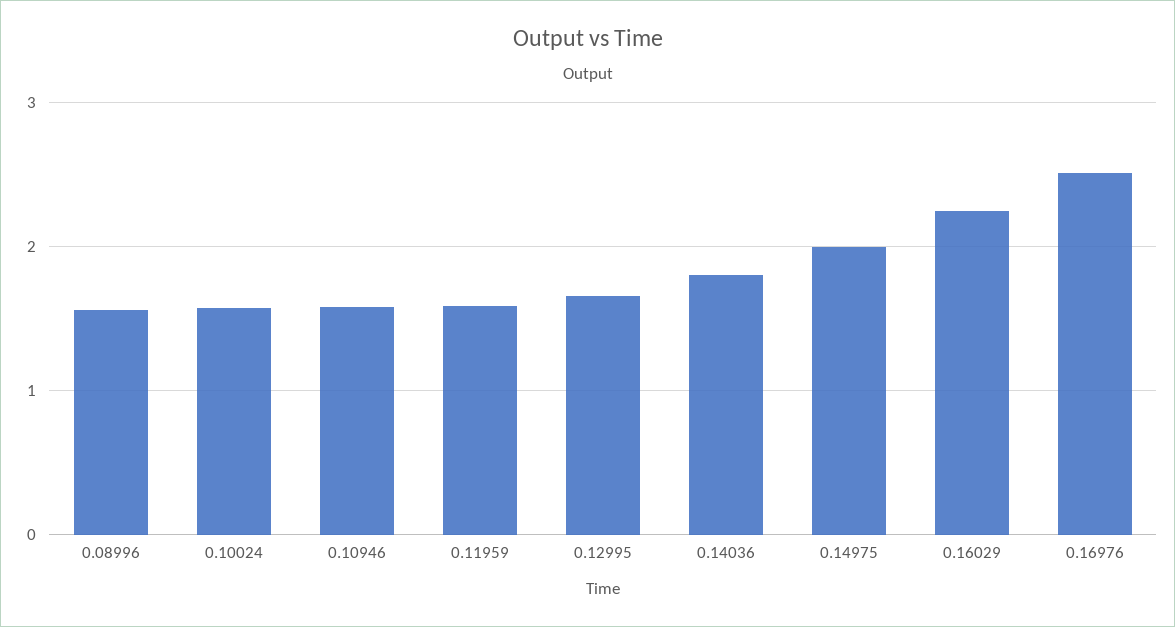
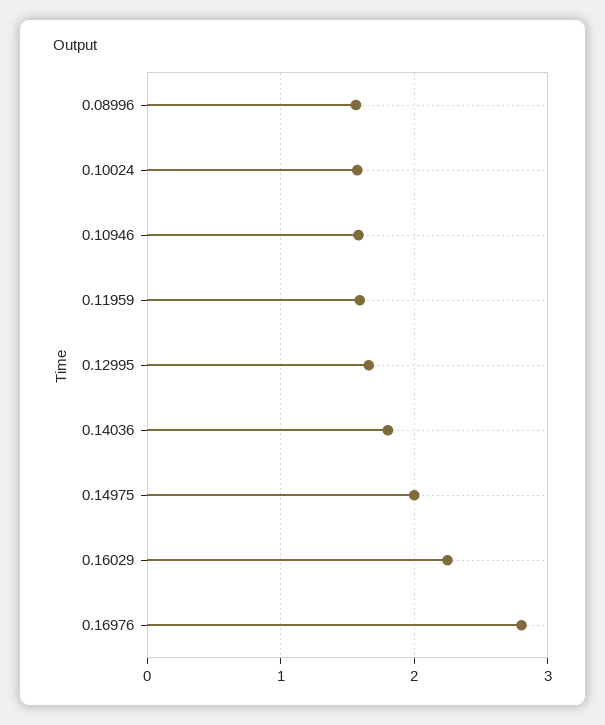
  {
    "0.08996": 1.6,
    "0.10024": 1.6,
    "0.10946": 1.6,
    "0.11959": 1.6,
    "0.12995": 1.7,
    "0.14036": 1.8,
    "0.14975": 2,
    "0.16029": 2.3,
-   "0.16976": 2.5
+   "0.16976": 2.8
  }

